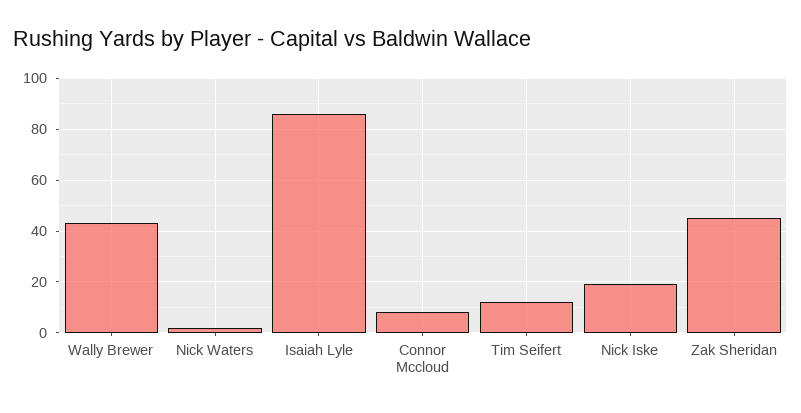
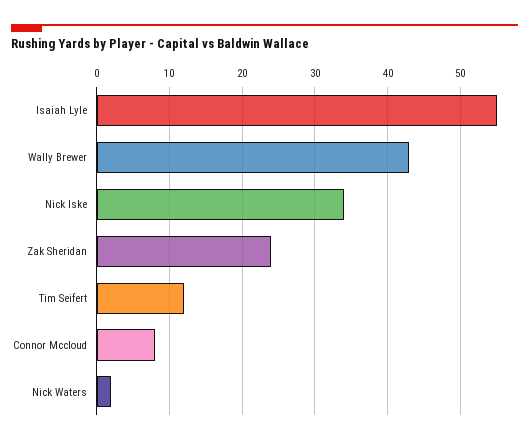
  {
    "Wally Brewer": 43,
    "Nick Waters": 2,
-   "Isaiah Lyle": 85,
+   "Isaiah Lyle": 55,
    "Connor Mccloud": 8,
    "Tim Seifert": 12,
-   "Nick Iske": 20,
+   "Nick Iske": 34,
-   "Zak Sheridan": 45
+   "Zak Sheridan": 24
  }

